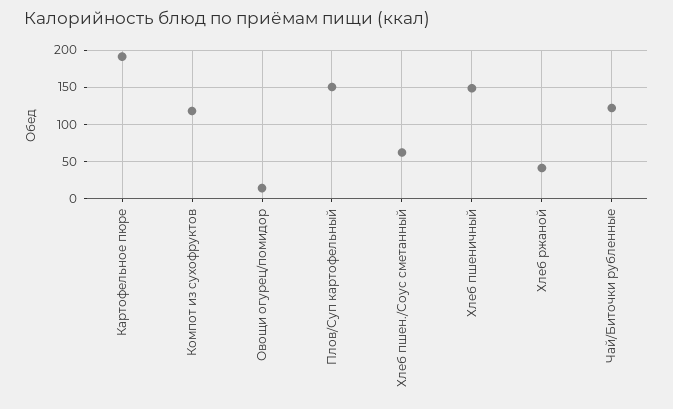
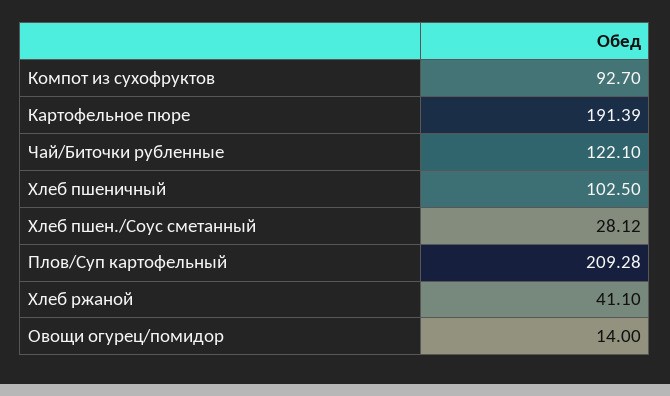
  {
    "Картофельное пюре": 191.39,
-   "Компот из сухофруктов": 120,
+   "Компот из сухофруктов": 92.7,
    "Овощи огурец/помидор": 14,
-   "Плов/Суп картофельный": 150,
+   "Плов/Суп картофельный": 209.28,
-   "Хлеб пшен./Соус сметанный": 60,
+   "Хлеб пшен./Соус сметанный": 28.12,
-   "Хлеб пшеничный": 150,
+   "Хлеб пшеничный": 102.5,
    "Хлеб ржаной": 41.1,
    "Чай/Биточки рубленные": 122.1
  }

